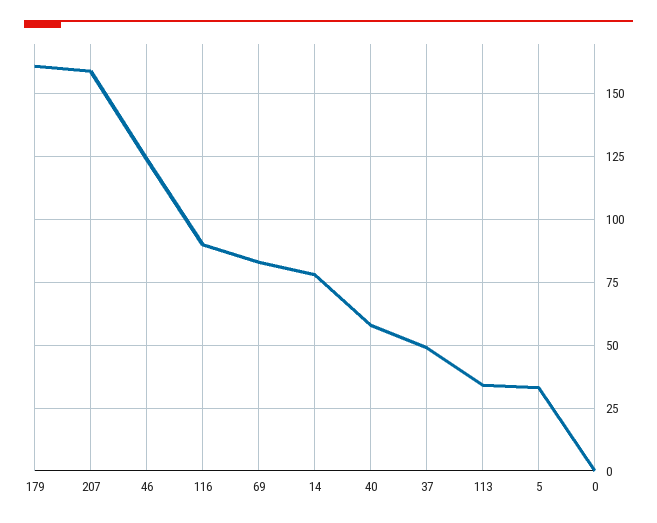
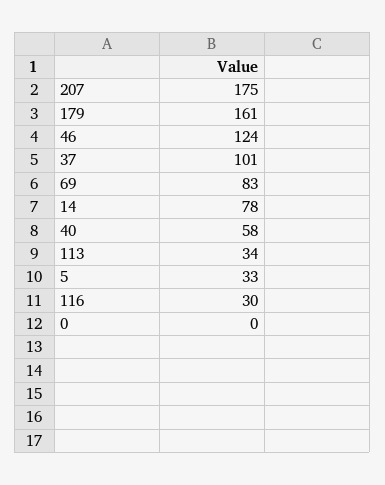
  {
    "179": 161,
-   "207": 160,
+   "207": 175,
    "46": 124,
-   "116": 90,
+   "116": 30,
    "69": 83,
    "14": 78,
    "40": 58,
-   "37": 50,
+   "37": 101,
    "113": 34,
    "5": 33,
    "0": 0
  }

